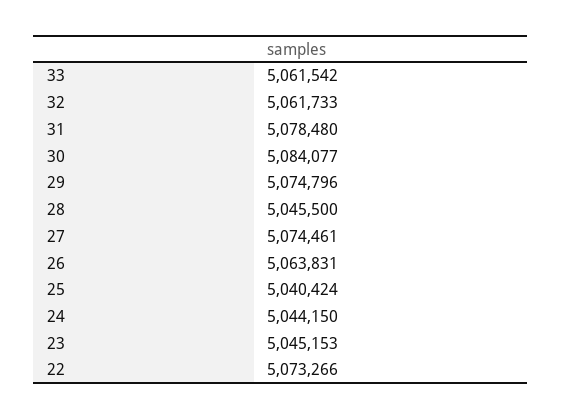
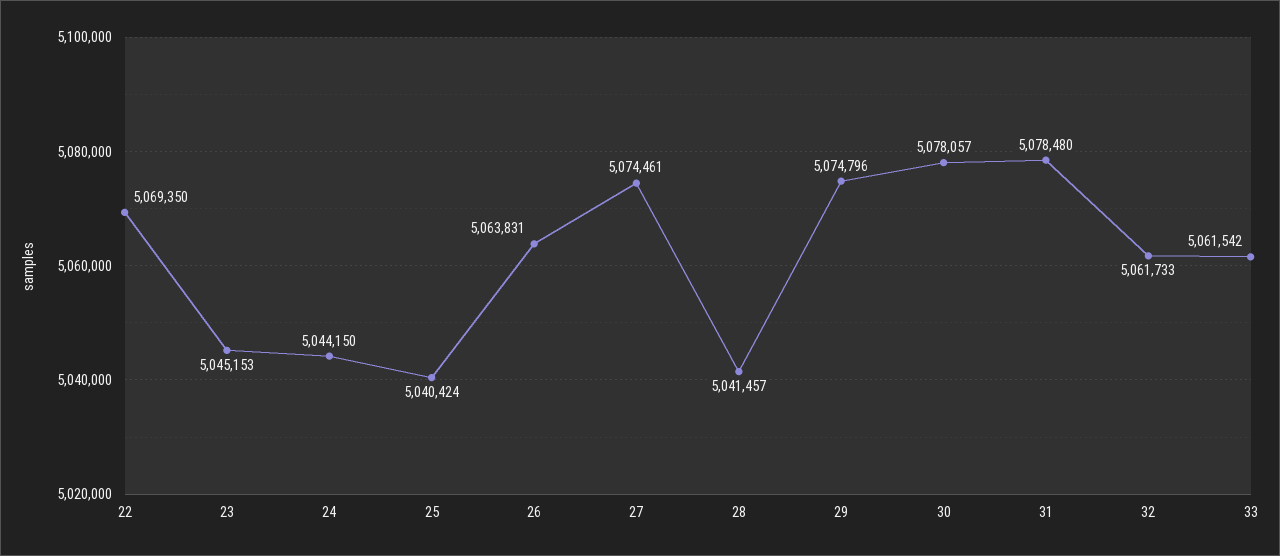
  {
    "33": 5061542,
    "32": 5061733,
    "31": 5078480,
-   "30": 5084077,
+   "30": 5078057,
    "29": 5074796,
-   "28": 5045500,
+   "28": 5041457,
    "27": 5074461,
    "26": 5063831,
    "25": 5040424,
    "24": 5044150,
    "23": 5045153,
-   "22": 5073266
+   "22": 5069350
  }

